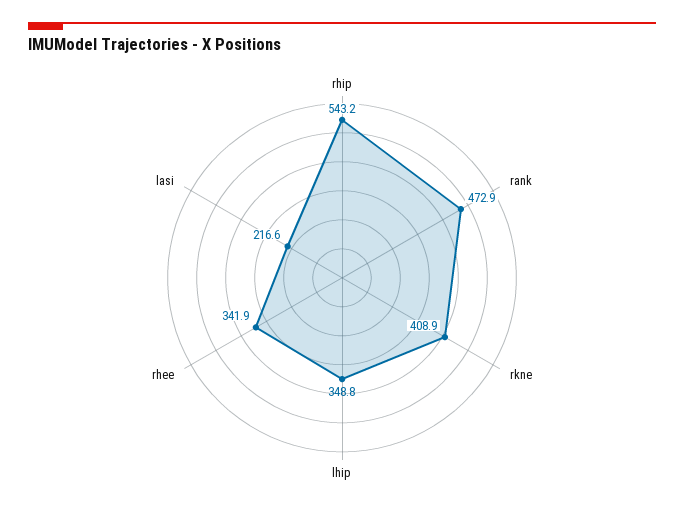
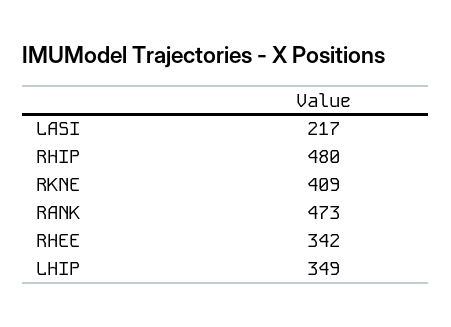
  {
-   "rhip": 543.2,
+   "rhip": 480,
    "rank": 472.9,
    "rkne": 408.9,
    "lhip": 348.8,
    "rhee": 341.9,
    "lasi": 216.6
  }

